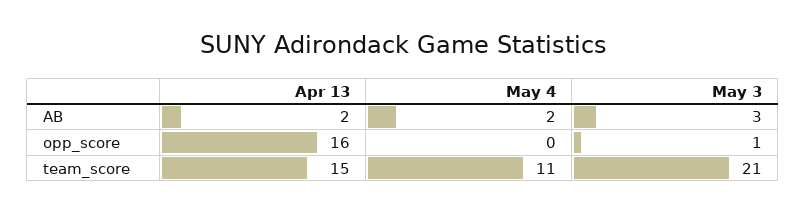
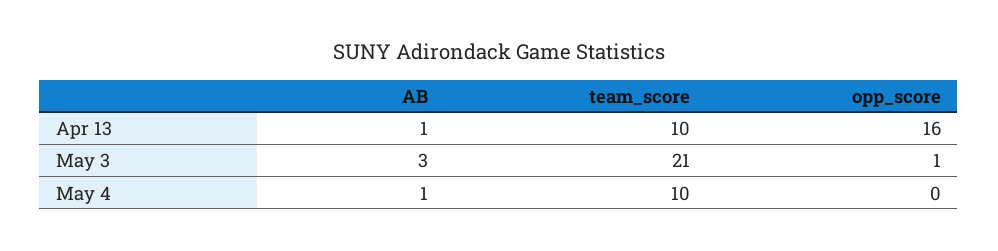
  {
    "Apr 13": {
-     "AB": 2,
+     "AB": 1,
      "opp_score": 16,
-     "team_score": 15
+     "team_score": 10
    },
    "May 4": {
-     "AB": 2,
+     "AB": 1,
      "opp_score": 0,
-     "team_score": 11
+     "team_score": 10
    },
    "May 3": {
      "AB": 3,
      "opp_score": 1,
      "team_score": 21
    }
  }

